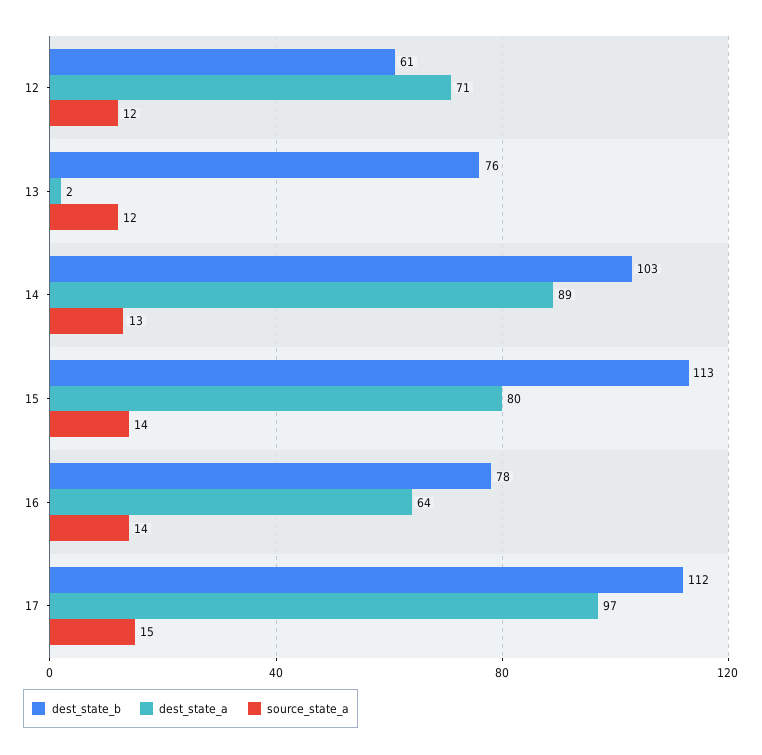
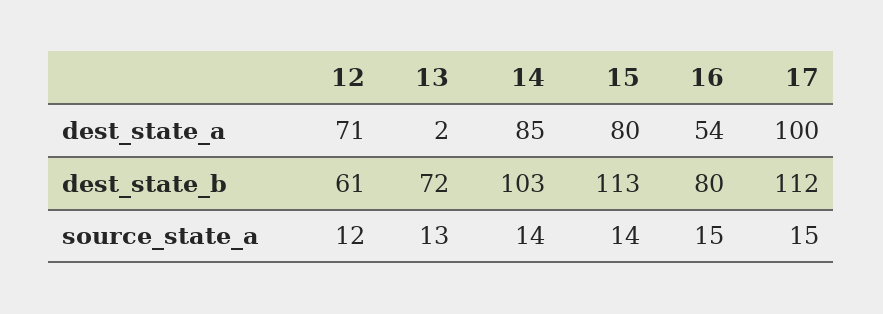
  {
    "dest_state_b": {
      "12": 61,
-     "13": 76,
+     "13": 72,
      "14": 103,
      "15": 113,
-     "16": 78,
+     "16": 80,
      "17": 112
    },
    "dest_state_a": {
      "12": 71,
      "13": 2,
-     "14": 89,
+     "14": 85,
      "15": 80,
-     "16": 64,
+     "16": 54,
-     "17": 97
+     "17": 100
    },
    "source_state_a": {
      "12": 12,
-     "13": 12,
+     "13": 13,
-     "14": 13,
+     "14": 14,
      "15": 14,
-     "16": 14,
+     "16": 15,
      "17": 15
    }
  }

